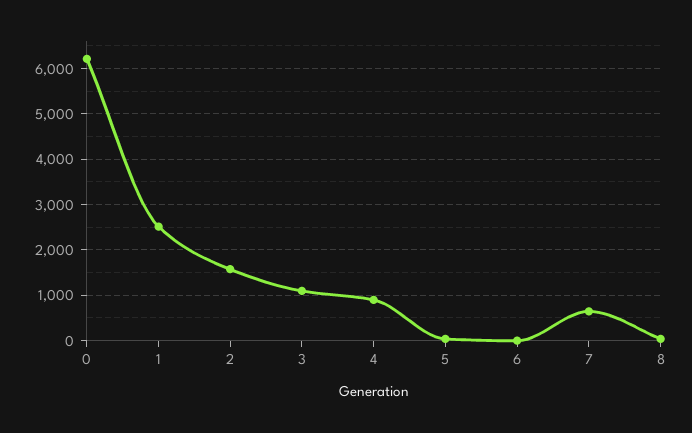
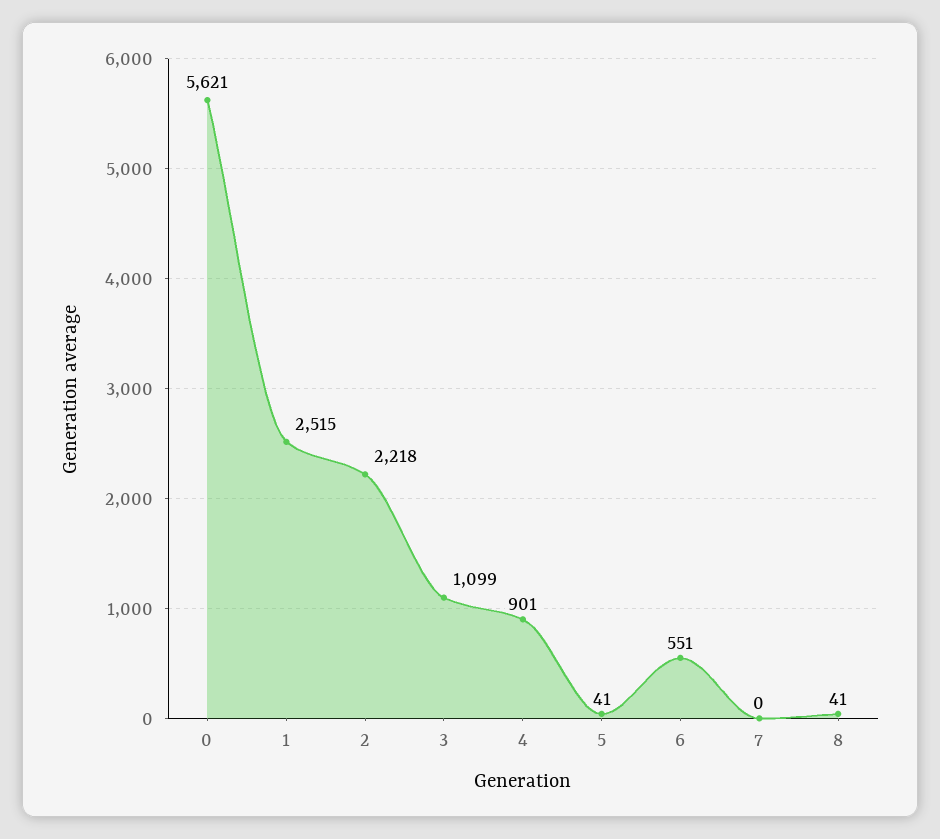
  {
-   "0": 6200,
+   "0": 5621,
    "1": 2515,
-   "2": 1600,
+   "2": 2218,
    "3": 1099,
    "4": 901,
    "5": 41,
-   "6": 0,
+   "6": 551,
-   "7": 600,
+   "7": 0,
    "8": 41
  }

